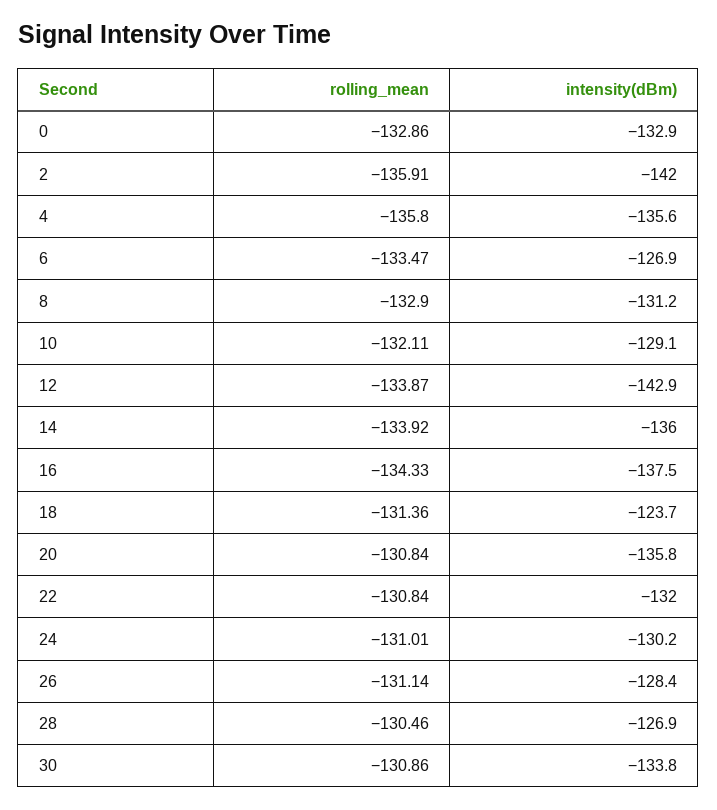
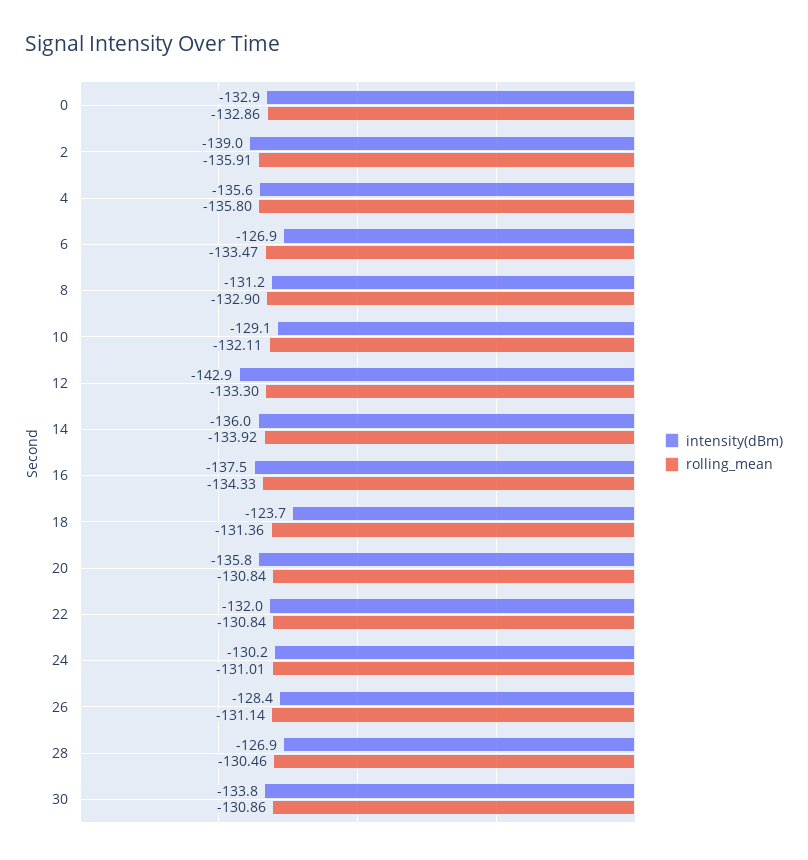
  {
    "rolling_mean": {
      "0": -132.86,
      "2": -135.91,
      "4": -135.8,
      "6": -133.47,
      "8": -132.9,
      "10": -132.11,
-     "12": -133.87,
+     "12": -133.3,
      "14": -133.92,
      "16": -134.33,
      "18": -131.36,
      "20": -130.84,
      "22": -130.84,
      "24": -131.01,
      "26": -131.14,
      "28": -130.46,
      "30": -130.86
    },
    "intensity(dBm)": {
      "0": -132.9,
-     "2": -142,
+     "2": -139,
      "4": -135.6,
      "6": -126.9,
      "8": -131.2,
      "10": -129.1,
      "12": -142.9,
      "14": -136,
      "16": -137.5,
      "18": -123.7,
      "20": -135.8,
      "22": -132,
      "24": -130.2,
      "26": -128.4,
      "28": -126.9,
      "30": -133.8
    }
  }

